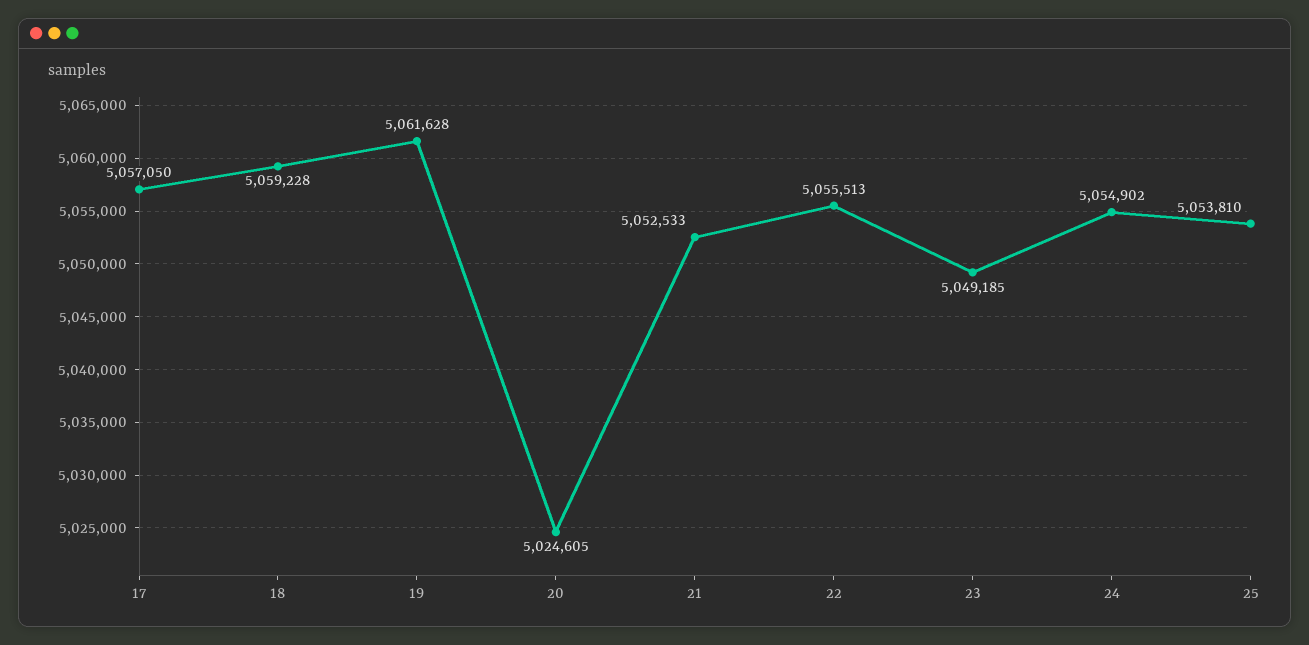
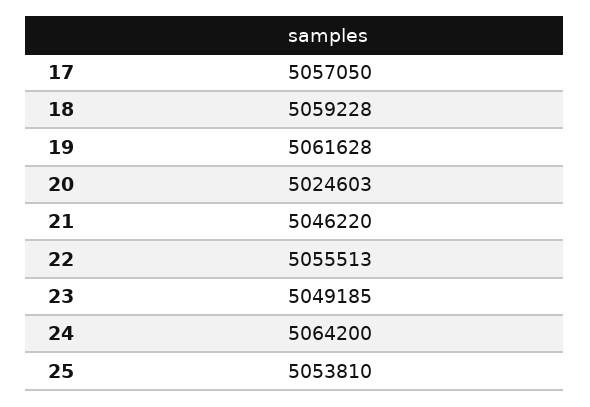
  {
    "17": 5057050,
    "18": 5059228,
    "19": 5061628,
-   "20": 5024605,
+   "20": 5024603,
-   "21": 5052533,
+   "21": 5046220,
    "22": 5055513,
    "23": 5049185,
-   "24": 5054902,
+   "24": 5064200,
    "25": 5053810
  }

